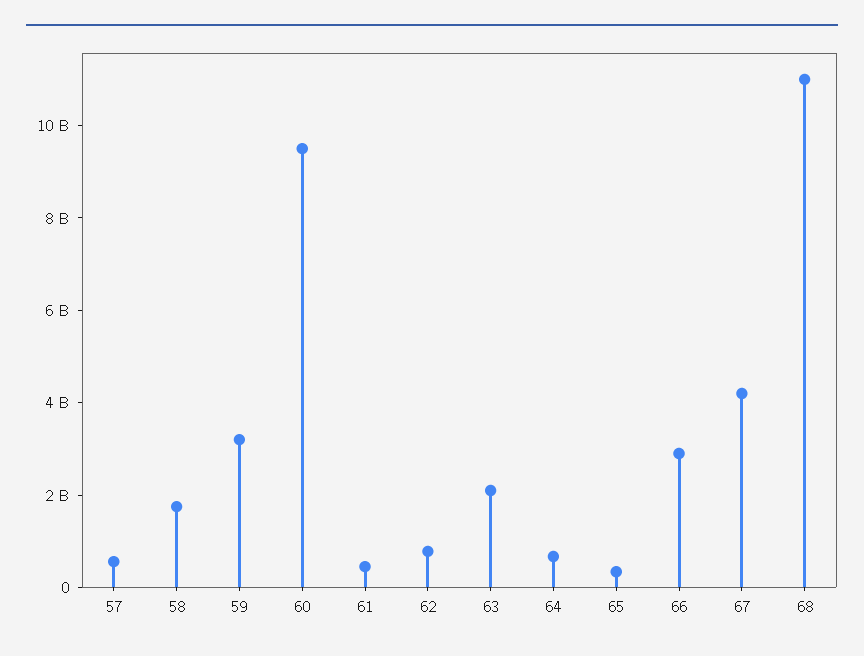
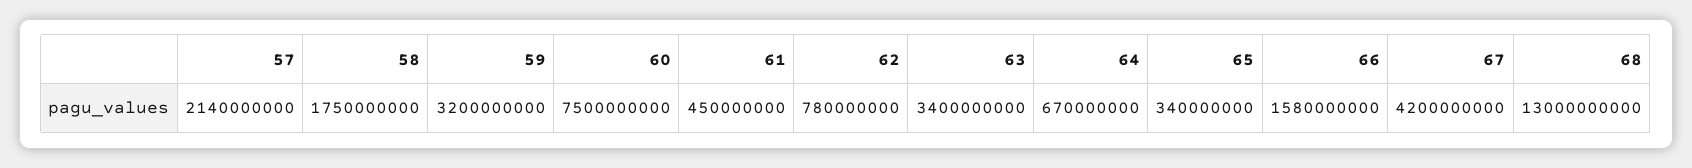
  {
-   "57": 500000000,
+   "57": 2140000000,
    "58": 1750000000,
    "59": 3200000000,
-   "60": 9500000000,
+   "60": 7500000000,
    "61": 450000000,
    "62": 780000000,
-   "63": 2000000000,
+   "63": 3400000000,
    "64": 670000000,
    "65": 340000000,
-   "66": 3000000000,
+   "66": 1580000000,
    "67": 4200000000,
-   "68": 11000000000
+   "68": 13000000000
  }

